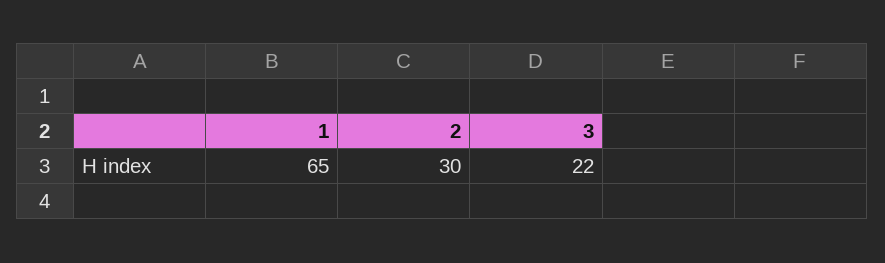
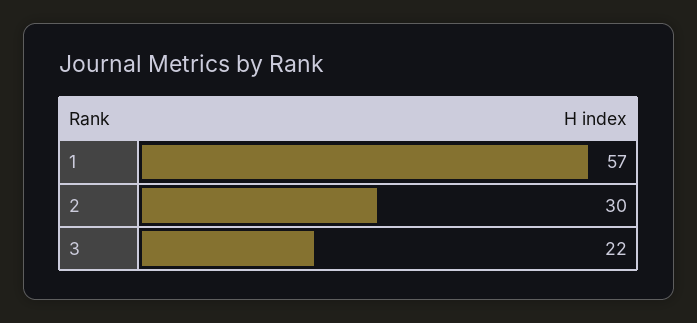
  {
-   "1": 65,
+   "1": 57,
    "2": 30,
    "3": 22
  }

